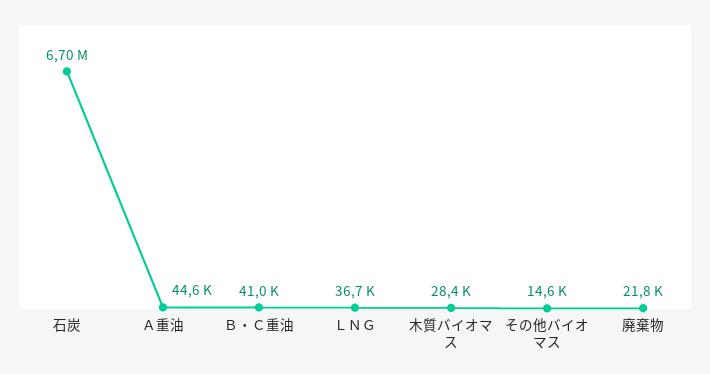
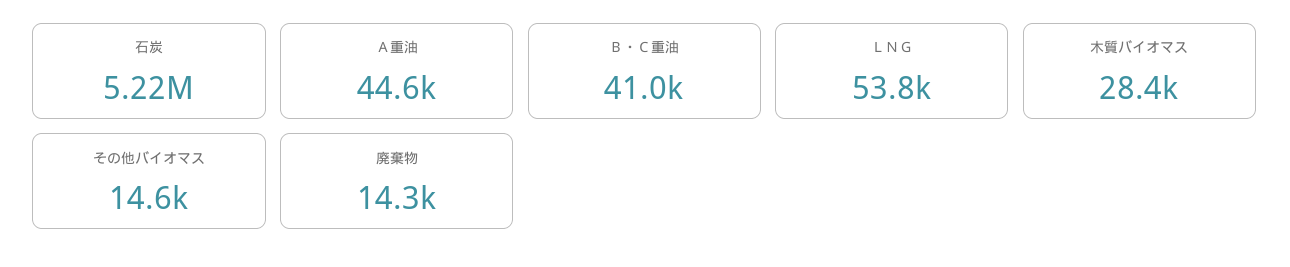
  {
-   "石炭": 6700000,
+   "石炭": 5220000,
    "Ａ重油": 44600,
    "Ｂ・Ｃ重油": 41000,
-   "ＬＮＧ": 36700,
+   "ＬＮＧ": 53800,
    "木質バイオマス": 28400,
    "その他バイオマス": 14600,
-   "廃棄物": 21800
+   "廃棄物": 14300
  }

